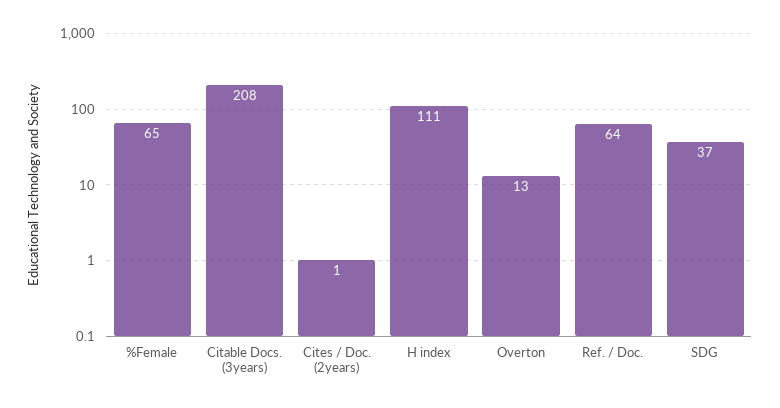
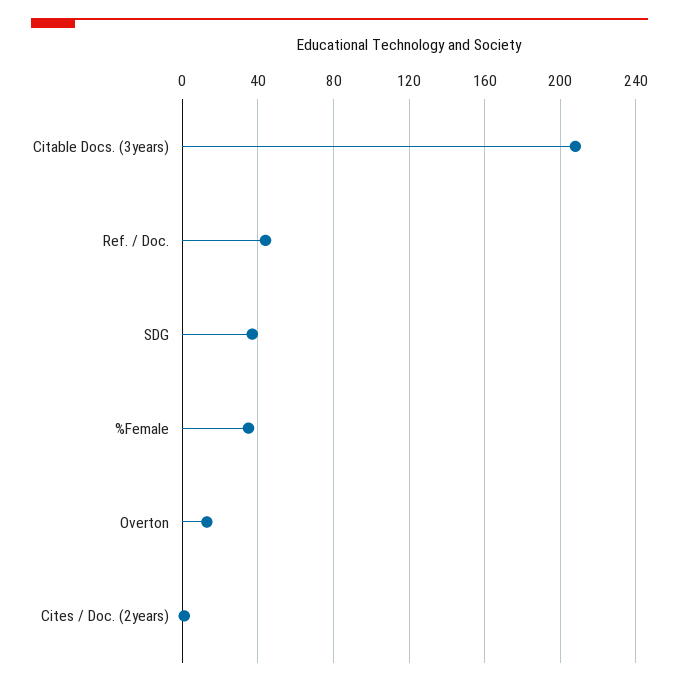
  {
-   "%Female": 65,
+   "%Female": 35,
    "Citable Docs. (3years)": 208,
    "Cites / Doc. (2years)": 1,
-   "H index": 111,
    "Overton": 13,
-   "Ref. / Doc.": 64,
+   "Ref. / Doc.": 45,
    "SDG": 37
  }

